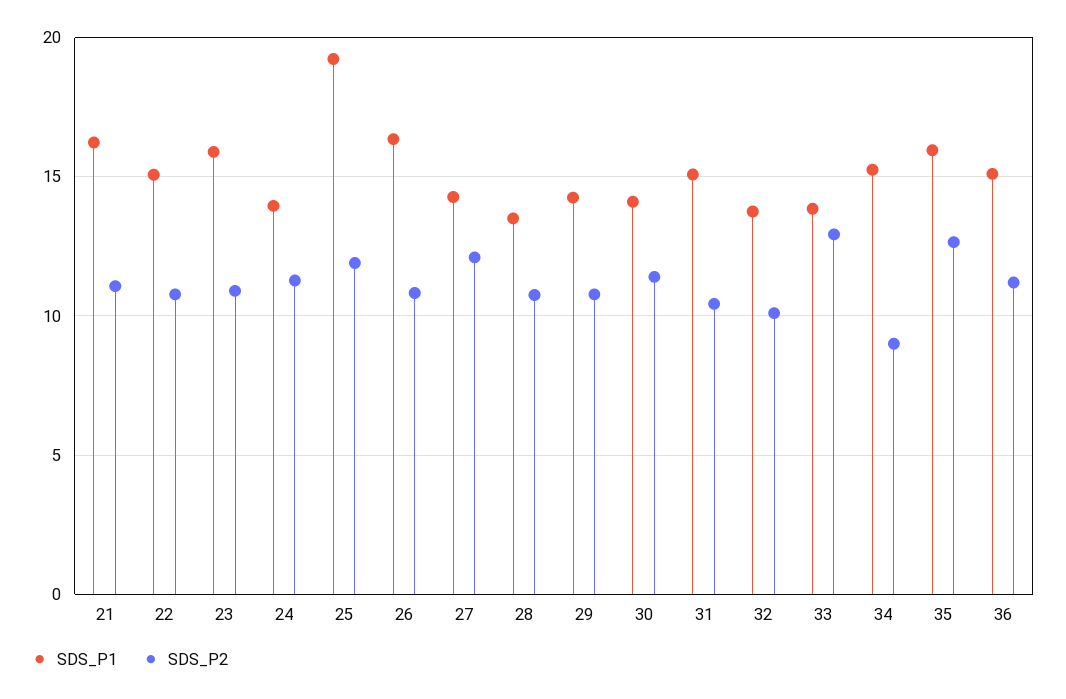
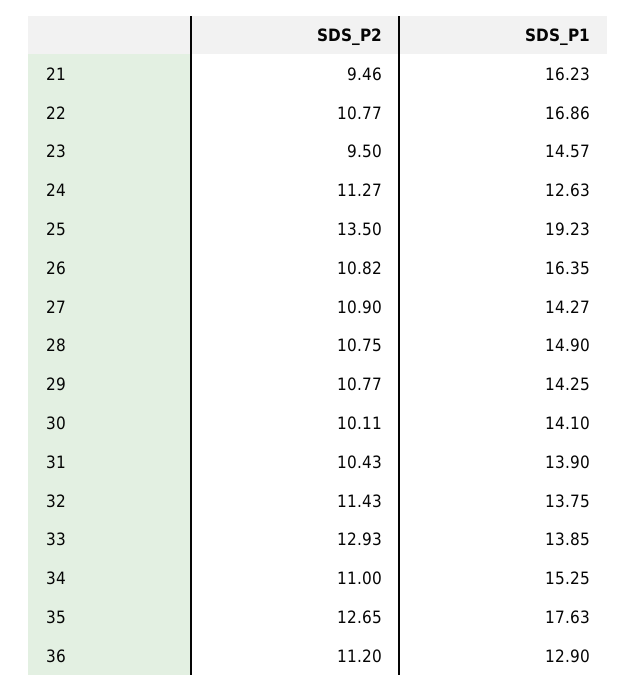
  {
    "SDS_P1": {
      "21": 16.23,
-     "22": 15,
+     "22": 16.86,
-     "23": 16,
+     "23": 14.57,
-     "24": 14,
+     "24": 12.63,
      "25": 19.23,
      "26": 16.35,
      "27": 14.27,
-     "28": 13.5,
+     "28": 14.9,
      "29": 14.25,
      "30": 14.1,
-     "31": 15,
+     "31": 13.9,
      "32": 13.75,
      "33": 13.85,
      "34": 15.25,
-     "35": 16,
+     "35": 17.63,
-     "36": 15
+     "36": 12.9
    },
    "SDS_P2": {
-     "21": 11,
+     "21": 9.46,
      "22": 10.77,
-     "23": 11,
+     "23": 9.5,
      "24": 11.27,
-     "25": 12,
+     "25": 13.5,
      "26": 10.82,
-     "27": 12,
+     "27": 10.9,
      "28": 10.75,
      "29": 10.77,
-     "30": 11.5,
+     "30": 10.11,
      "31": 10.43,
-     "32": 10,
+     "32": 11.43,
      "33": 12.93,
-     "34": 9,
+     "34": 11,
      "35": 12.65,
      "36": 11.2
    }
  }

